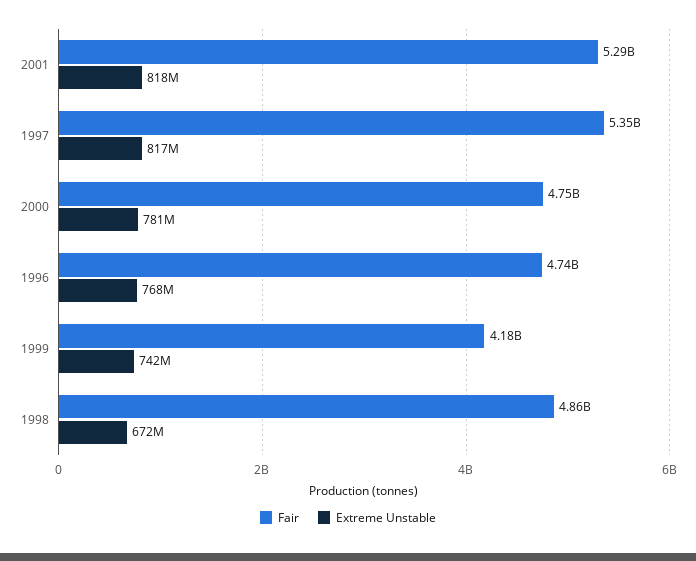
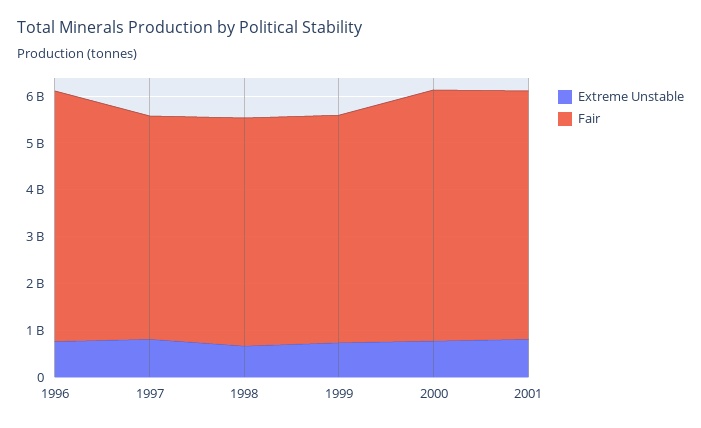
  {
    "Fair": {
      "2001": 5290000000,
-     "1997": 5350000000,
+     "1997": 4800000000,
-     "2000": 4750000000,
+     "2000": 5400000000,
-     "1996": 4740000000,
+     "1996": 5400000000,
-     "1999": 4180000000,
+     "1999": 4800000000,
      "1998": 4860000000
    },
    "Extreme Unstable": {
      "2001": 818000000,
      "1997": 817000000,
      "2000": 781000000,
      "1996": 768000000,
      "1999": 742000000,
      "1998": 672000000
    }
  }

